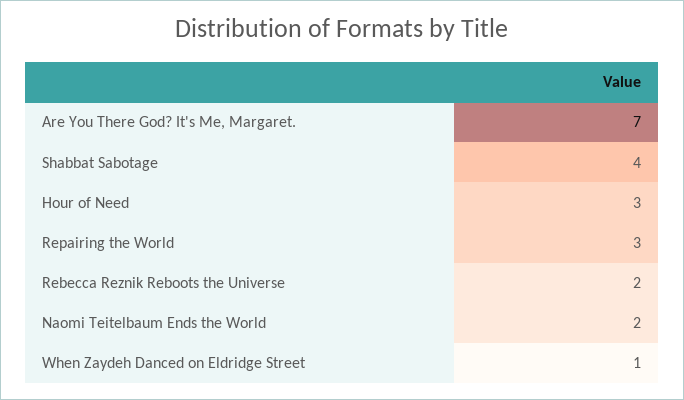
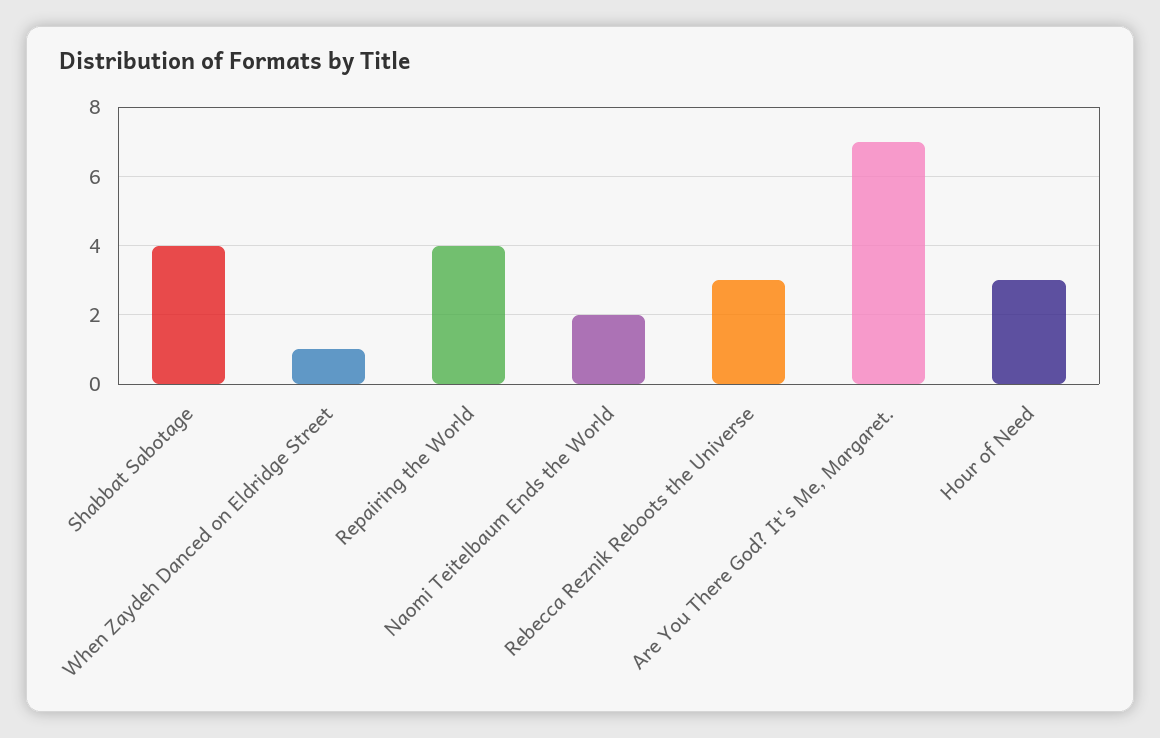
  {
    "Are You There God? It's Me, Margaret.": 7,
    "Shabbat Sabotage": 4,
    "Hour of Need": 3,
-   "Repairing the World": 3,
+   "Repairing the World": 4,
-   "Rebecca Reznik Reboots the Universe": 2,
+   "Rebecca Reznik Reboots the Universe": 3,
    "Naomi Teitelbaum Ends the World": 2,
    "When Zaydeh Danced on Eldridge Street": 1
  }

